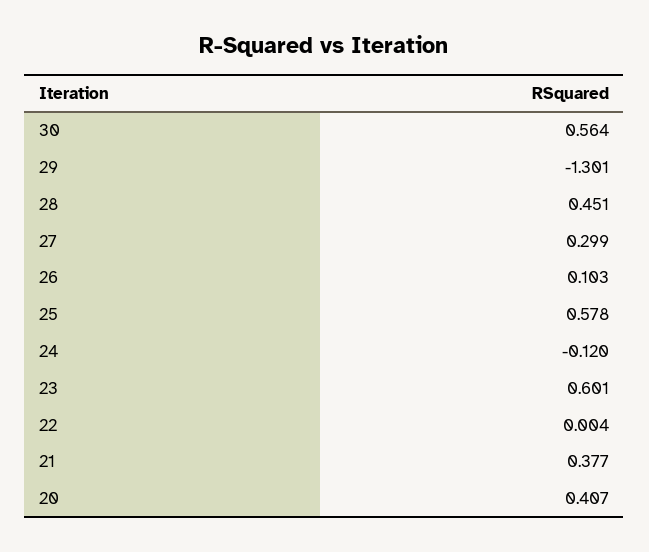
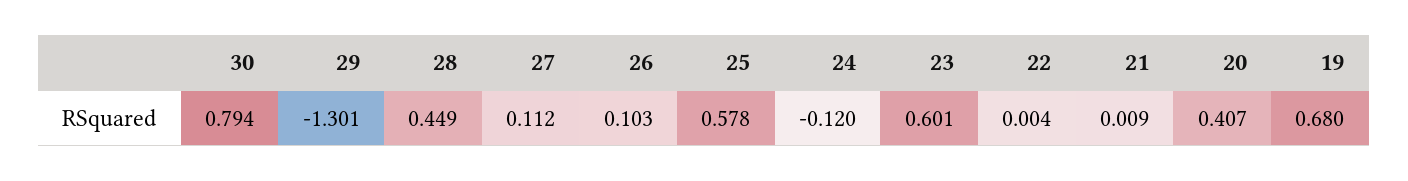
  {
-   "30": 0.564,
+   "30": 0.794,
    "29": -1.301,
-   "28": 0.451,
+   "28": 0.449,
-   "27": 0.299,
+   "27": 0.112,
    "26": 0.103,
    "25": 0.578,
    "24": -0.12,
    "23": 0.601,
    "22": 0.004,
-   "21": 0.377,
+   "21": 0.009,
-   "20": 0.407
+   "20": 0.407,
+   "19": 0.68
  }

